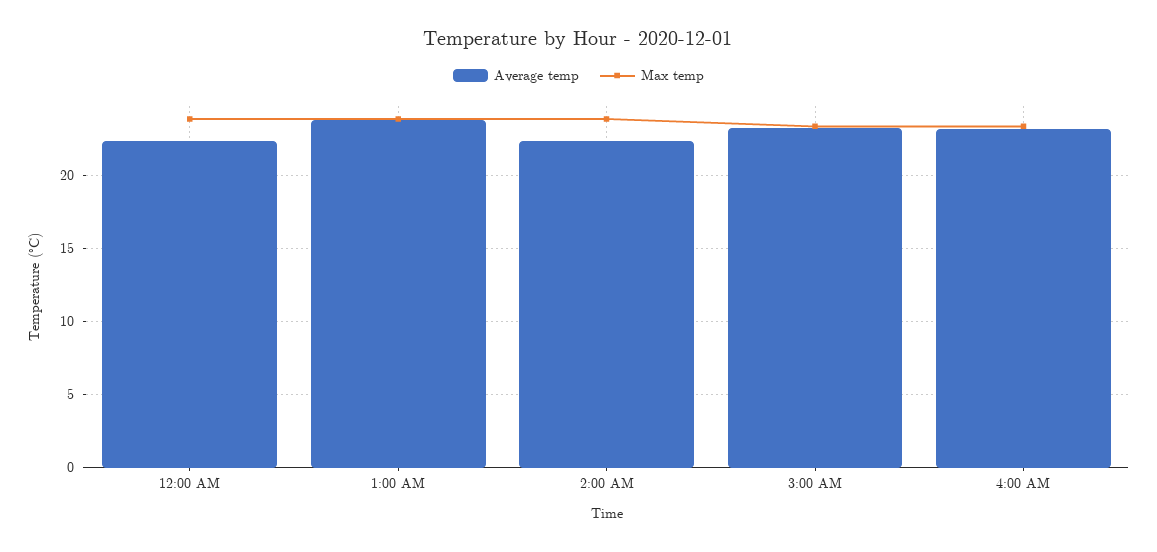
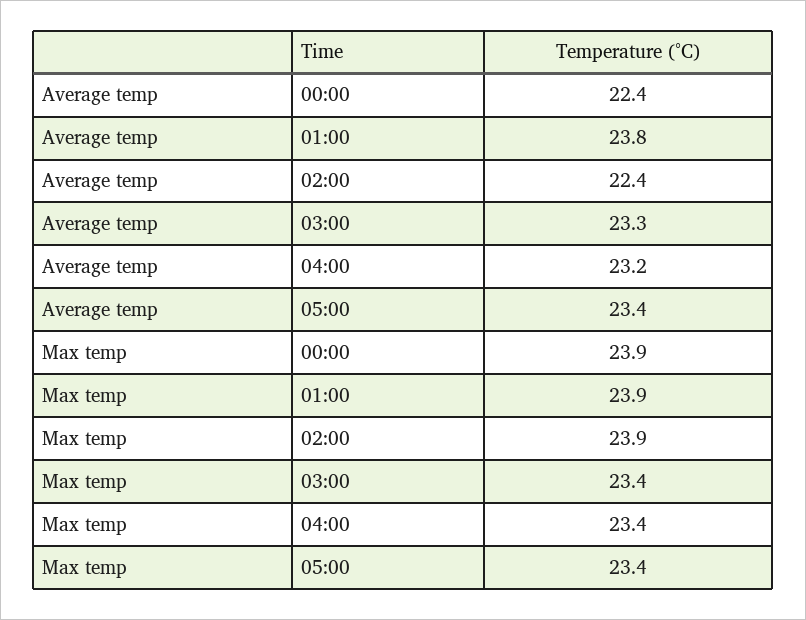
  {
    "Average temp": {
      "12:00 AM": 22.4,
      "1:00 AM": 23.8,
      "2:00 AM": 22.4,
      "3:00 AM": 23.3,
-     "4:00 AM": 23.2
+     "4:00 AM": 23.2,
+     "05:00": 23.4
    },
    "Max temp": {
      "12:00 AM": 23.9,
      "1:00 AM": 23.9,
      "2:00 AM": 23.9,
      "3:00 AM": 23.4,
-     "4:00 AM": 23.4
+     "4:00 AM": 23.4,
+     "05:00": 23.4
    }
  }

